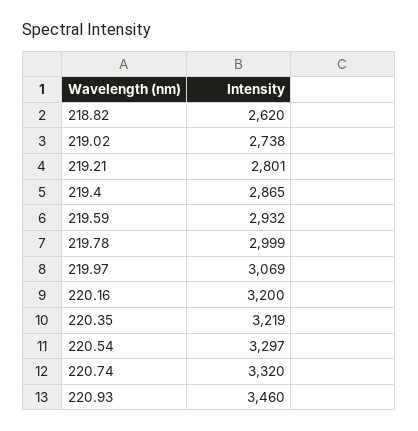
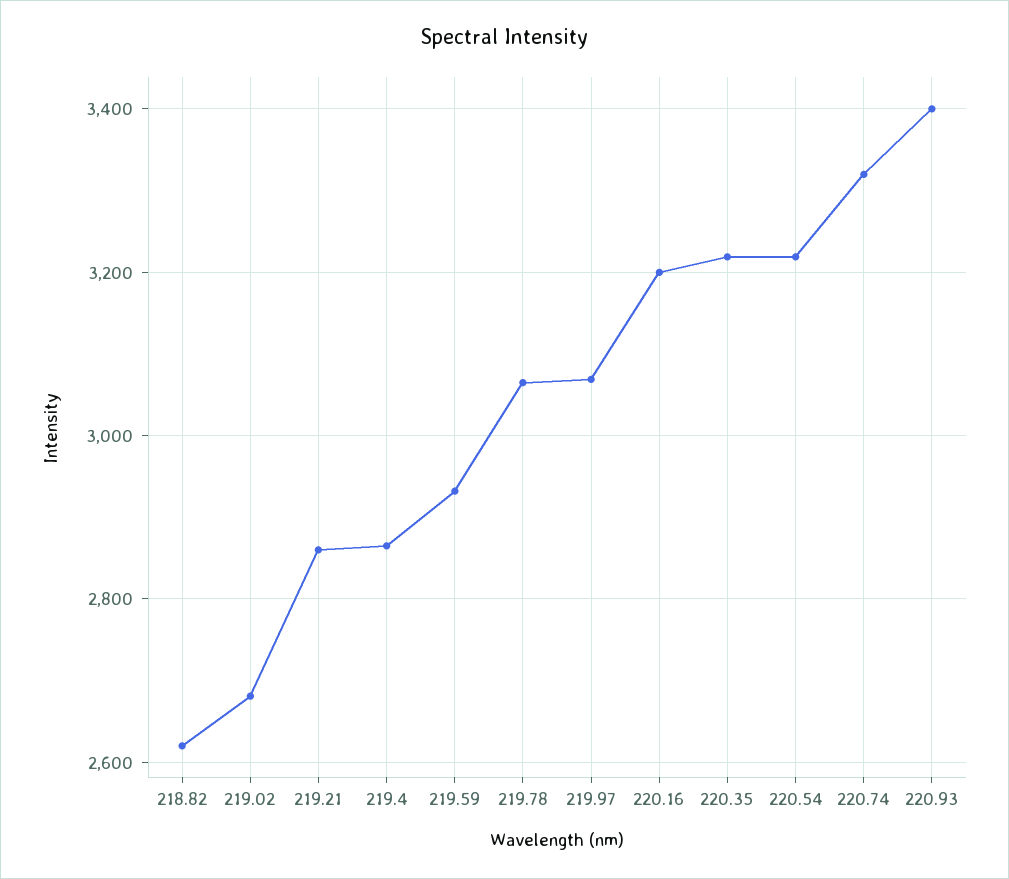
  {
    "218.82": 2620,
-   "219.02": 2738,
+   "219.02": 2680,
-   "219.21": 2801,
+   "219.21": 2860,
    "219.4": 2865,
    "219.59": 2932,
-   "219.78": 2999,
+   "219.78": 3060,
    "219.97": 3069,
    "220.16": 3200,
    "220.35": 3219,
-   "220.54": 3297,
+   "220.54": 3220,
    "220.74": 3320,
-   "220.93": 3460
+   "220.93": 3400
  }

